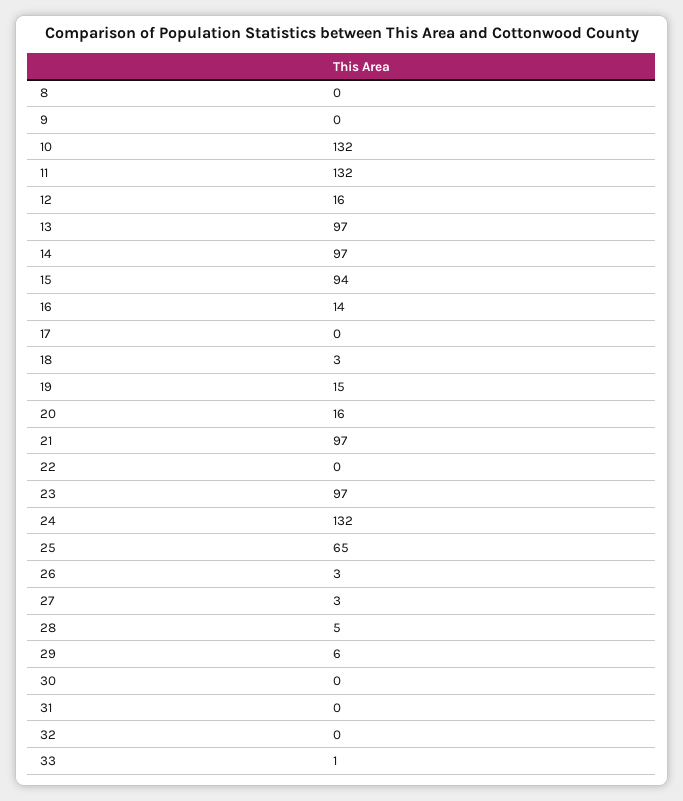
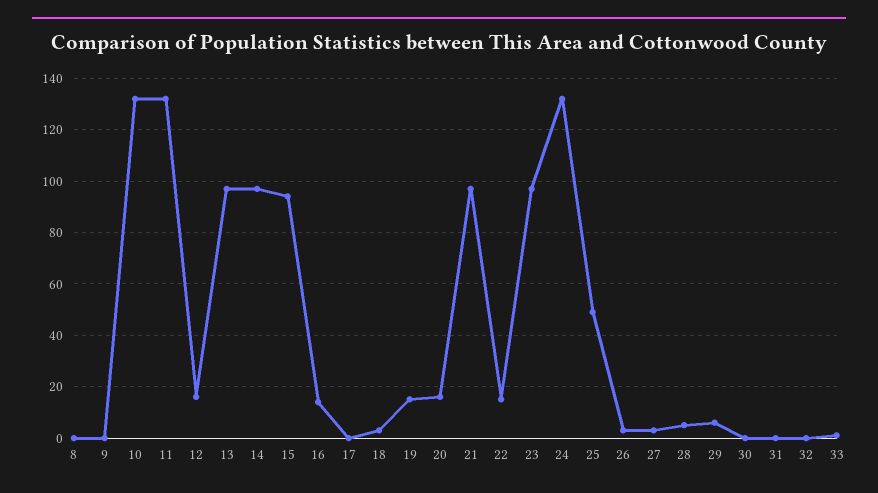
  {
    "8": 0,
    "9": 0,
    "10": 132,
    "11": 132,
    "12": 16,
    "13": 97,
    "14": 97,
    "15": 94,
    "16": 14,
    "17": 0,
    "18": 3,
    "19": 15,
    "20": 16,
    "21": 97,
-   "22": 0,
+   "22": 15,
    "23": 97,
    "24": 132,
-   "25": 65,
+   "25": 50,
    "26": 3,
    "27": 3,
    "28": 5,
    "29": 6,
    "30": 0,
    "31": 0,
    "32": 0,
    "33": 1
  }

